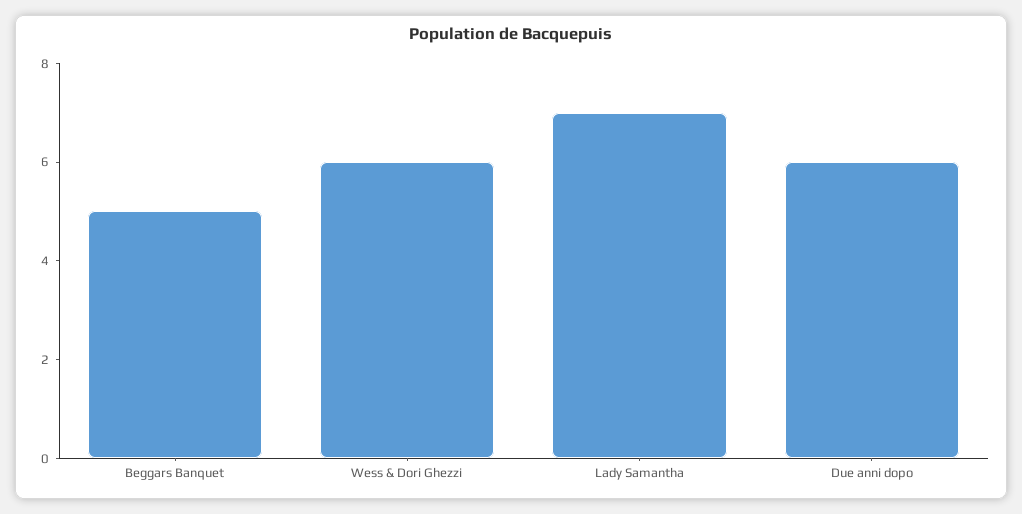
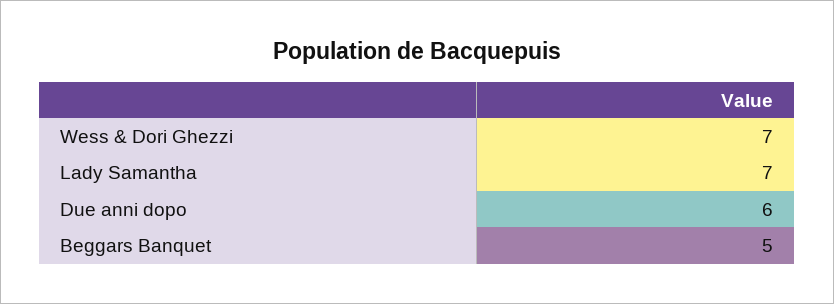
  {
    "Beggars Banquet": 5,
-   "Wess & Dori Ghezzi": 6,
+   "Wess & Dori Ghezzi": 7,
    "Lady Samantha": 7,
    "Due anni dopo": 6
  }

